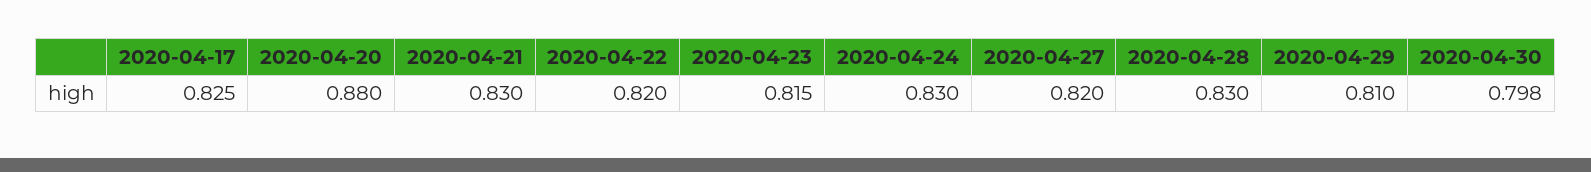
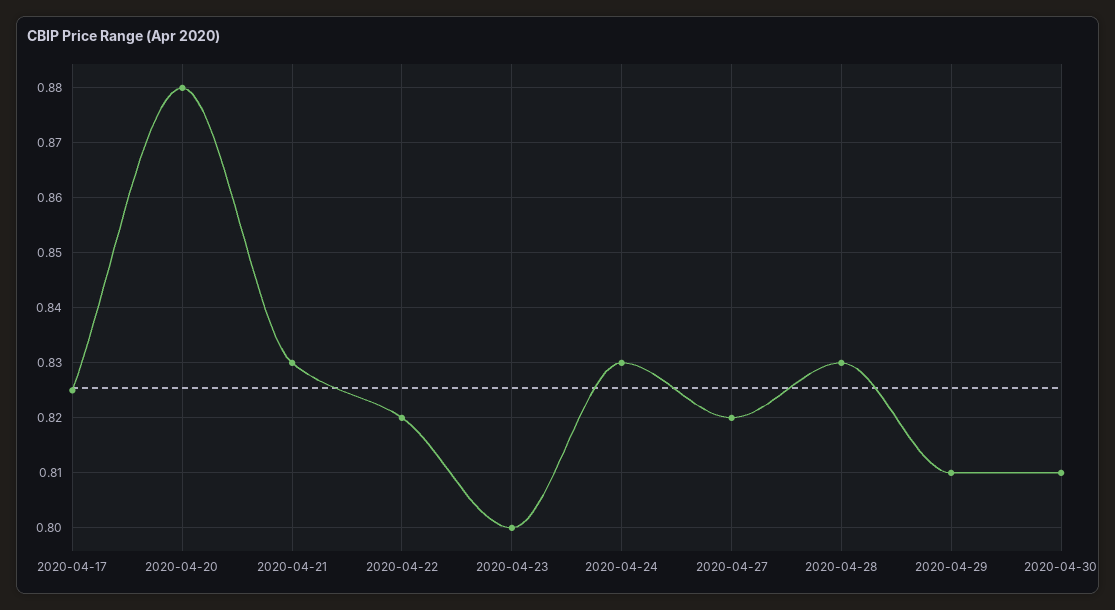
  {
    "2020-04-17": 0.825,
    "2020-04-20": 0.88,
    "2020-04-21": 0.83,
    "2020-04-22": 0.82,
-   "2020-04-23": 0.815,
+   "2020-04-23": 0.8,
    "2020-04-24": 0.83,
    "2020-04-27": 0.82,
    "2020-04-28": 0.83,
    "2020-04-29": 0.81,
-   "2020-04-30": 0.798
+   "2020-04-30": 0.81
  }

